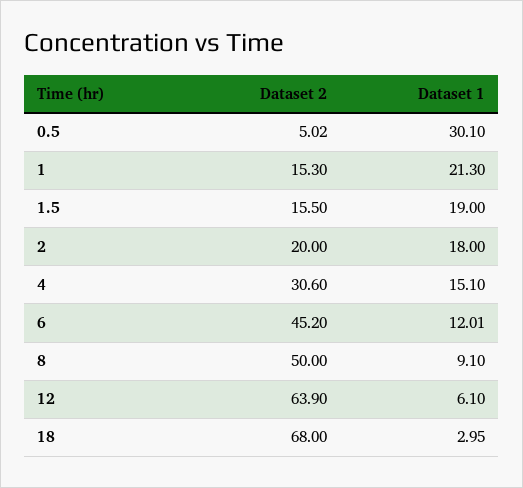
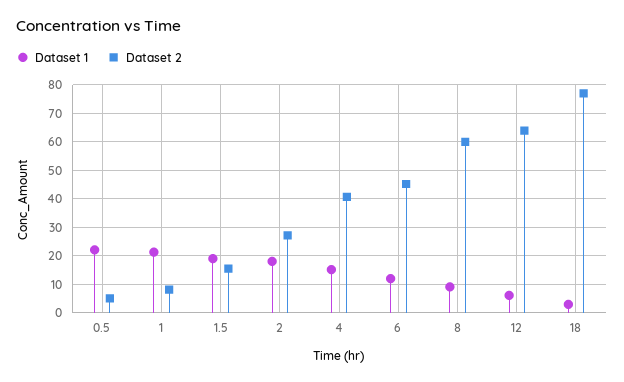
  {
    "Dataset 2": {
      "0.5": 5.02,
-     "1": 15.3,
+     "1": 7.5,
      "1.5": 15.5,
-     "2": 20,
+     "2": 27.5,
-     "4": 30.6,
+     "4": 40,
      "6": 45.2,
-     "8": 50,
+     "8": 60,
      "12": 63.9,
-     "18": 68
+     "18": 77.5
    },
    "Dataset 1": {
-     "0.5": 30.1,
+     "0.5": 22.5,
      "1": 21.3,
      "1.5": 19,
      "2": 18,
      "4": 15.1,
      "6": 12.01,
      "8": 9.1,
      "12": 6.1,
      "18": 2.95
    }
  }

